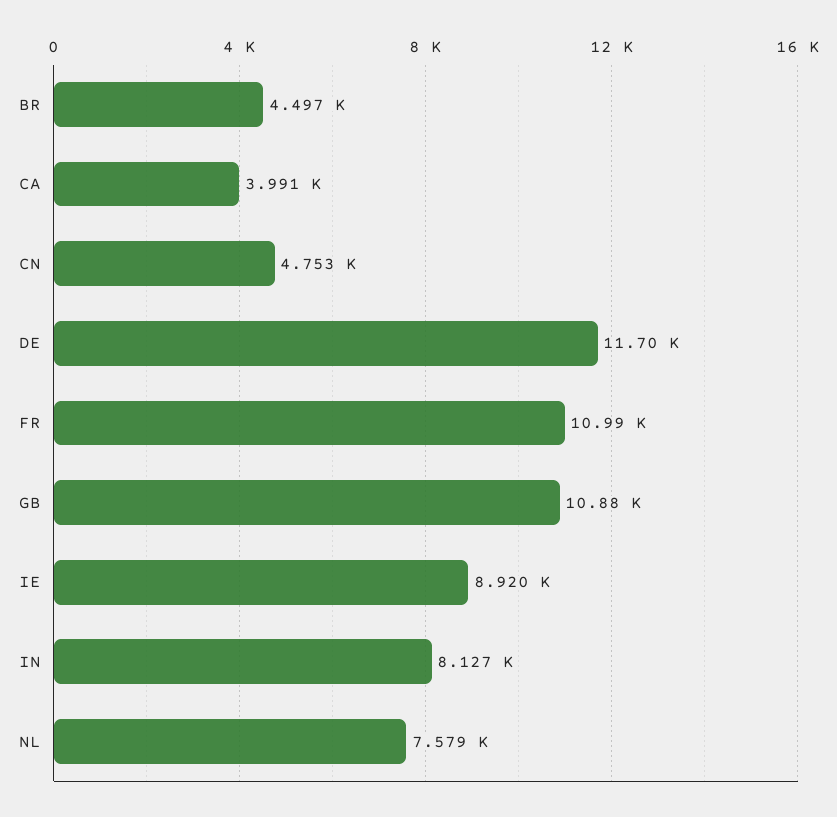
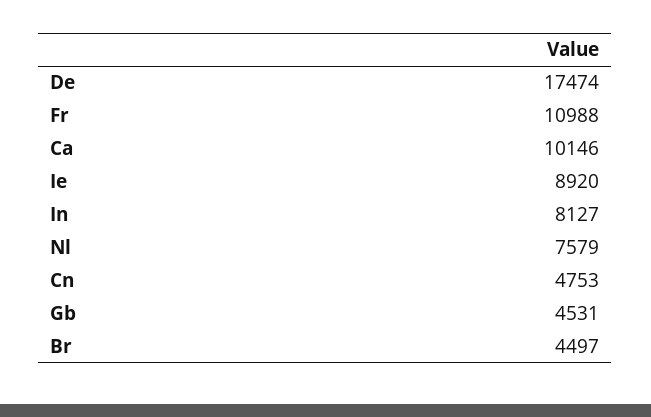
  {
    "BR": 4497,
-   "CA": 3991,
+   "CA": 10146,
    "CN": 4753,
-   "DE": 11700,
+   "DE": 17474,
    "FR": 10988,
-   "GB": 10880,
+   "GB": 4531,
    "IE": 8920,
    "IN": 8127,
    "NL": 7579
  }

